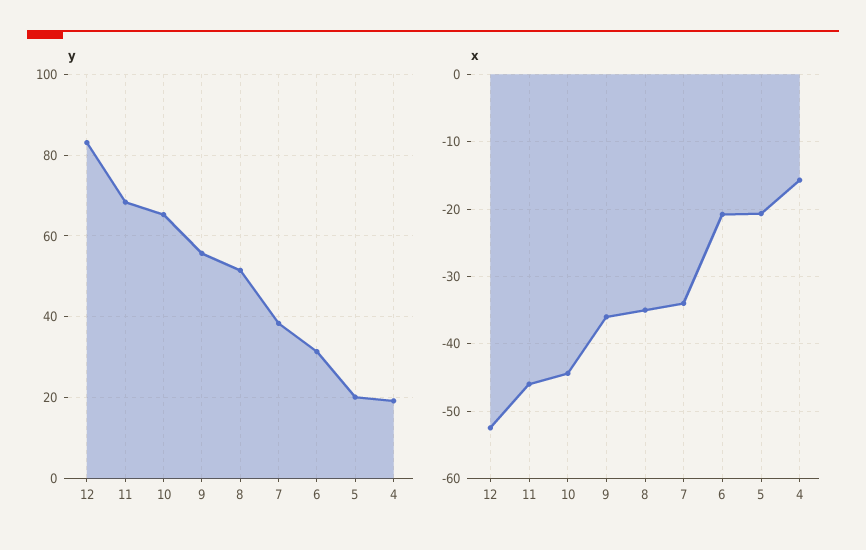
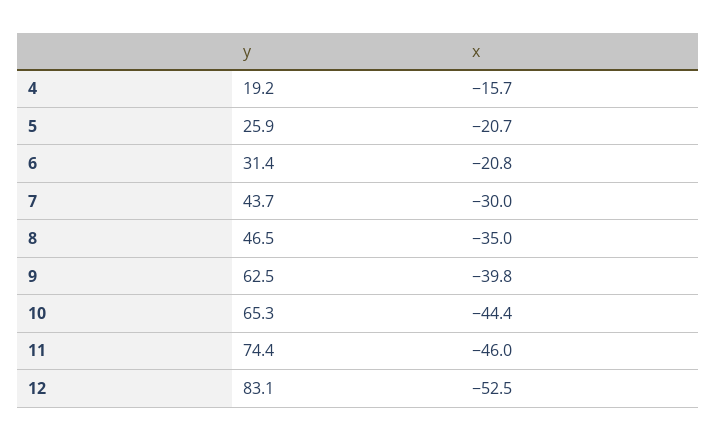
  {
    "y": {
      "12": 83.1,
-     "11": 68,
+     "11": 74.4,
      "10": 65.3,
-     "9": 56,
+     "9": 62.5,
-     "8": 52,
+     "8": 46.5,
-     "7": 38,
+     "7": 43.7,
      "6": 31.4,
-     "5": 20,
+     "5": 25.9,
      "4": 19.2
    },
    "x": {
      "12": -52.5,
      "11": -46,
      "10": -44.4,
-     "9": -36,
+     "9": -39.8,
      "8": -35,
-     "7": -34,
+     "7": -30,
      "6": -20.8,
      "5": -20.7,
      "4": -15.7
    }
  }

